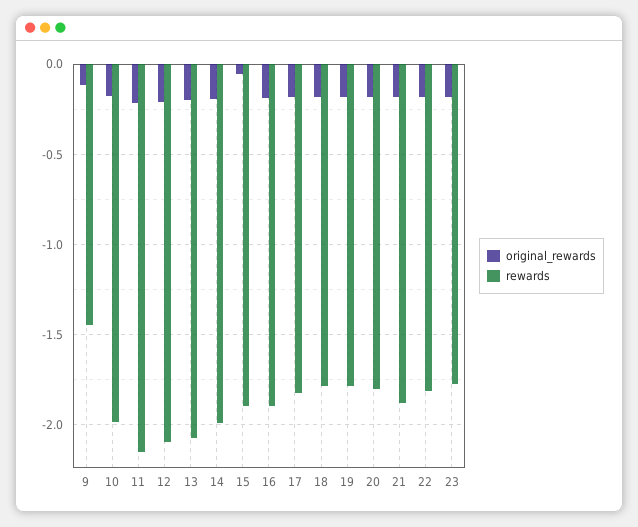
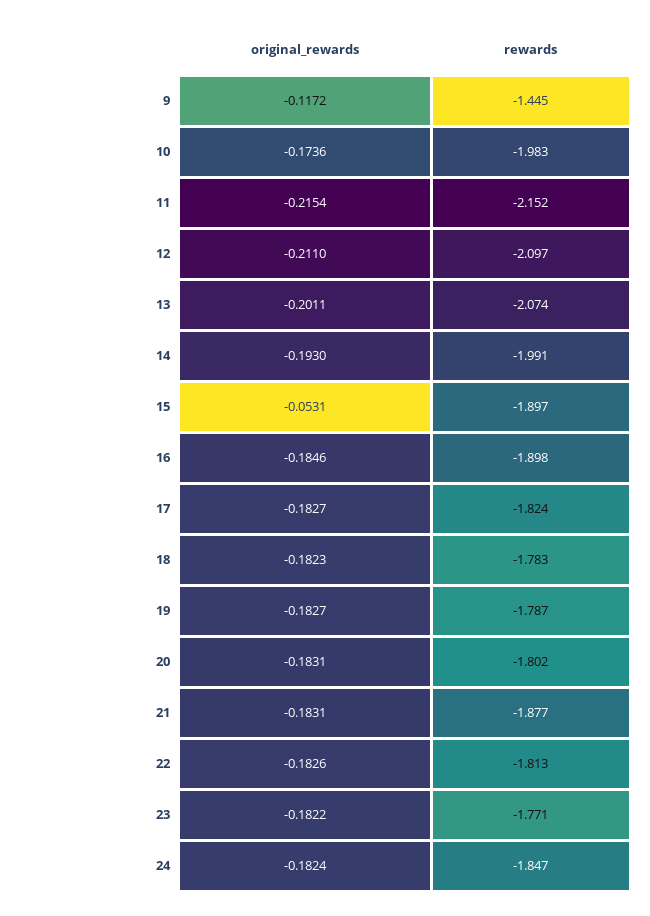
  {
    "original_rewards": {
      "9": -0.1172,
      "10": -0.1736,
      "11": -0.2154,
      "12": -0.211,
      "13": -0.2011,
      "14": -0.193,
      "15": -0.0531,
      "16": -0.1846,
      "17": -0.1827,
      "18": -0.1823,
      "19": -0.1827,
      "20": -0.1831,
      "21": -0.1831,
      "22": -0.1826,
-     "23": -0.1822
+     "23": -0.1822,
+     "24": -0.1824
    },
    "rewards": {
      "9": -1.445,
      "10": -1.983,
      "11": -2.152,
      "12": -2.097,
      "13": -2.074,
      "14": -1.991,
      "15": -1.897,
      "16": -1.898,
      "17": -1.824,
      "18": -1.783,
      "19": -1.787,
      "20": -1.802,
      "21": -1.877,
      "22": -1.813,
-     "23": -1.771
+     "23": -1.771,
+     "24": -1.847
    }
  }

